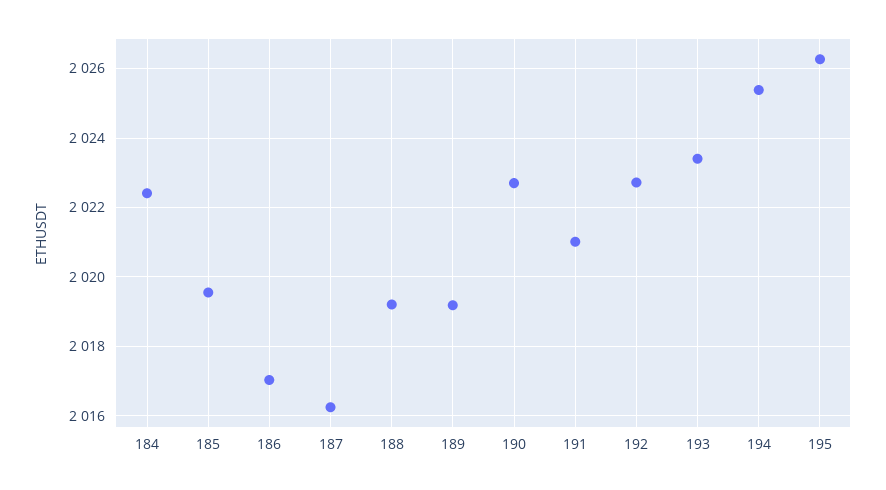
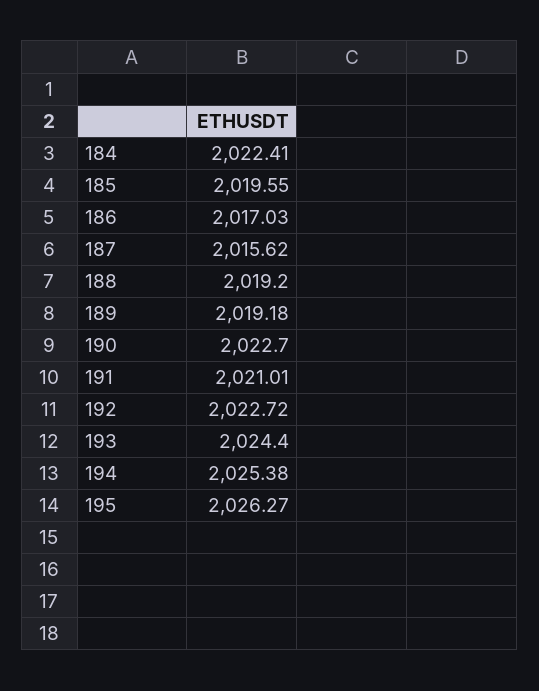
  {
    "184": 2022.41,
    "185": 2019.55,
    "186": 2017.03,
-   "187": 2016.2,
+   "187": 2015.62,
    "188": 2019.2,
    "189": 2019.18,
    "190": 2022.7,
    "191": 2021.01,
    "192": 2022.72,
-   "193": 2023.4,
+   "193": 2024.4,
    "194": 2025.38,
    "195": 2026.27
  }

